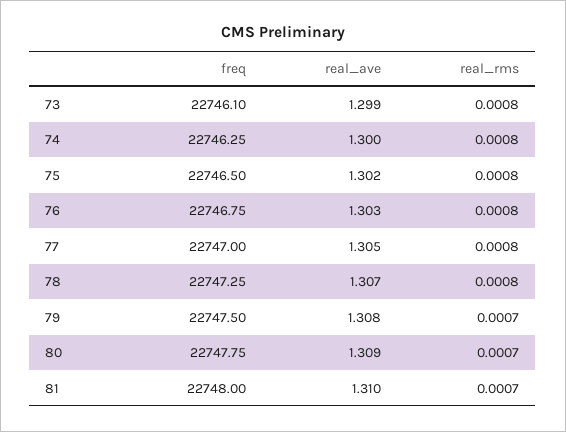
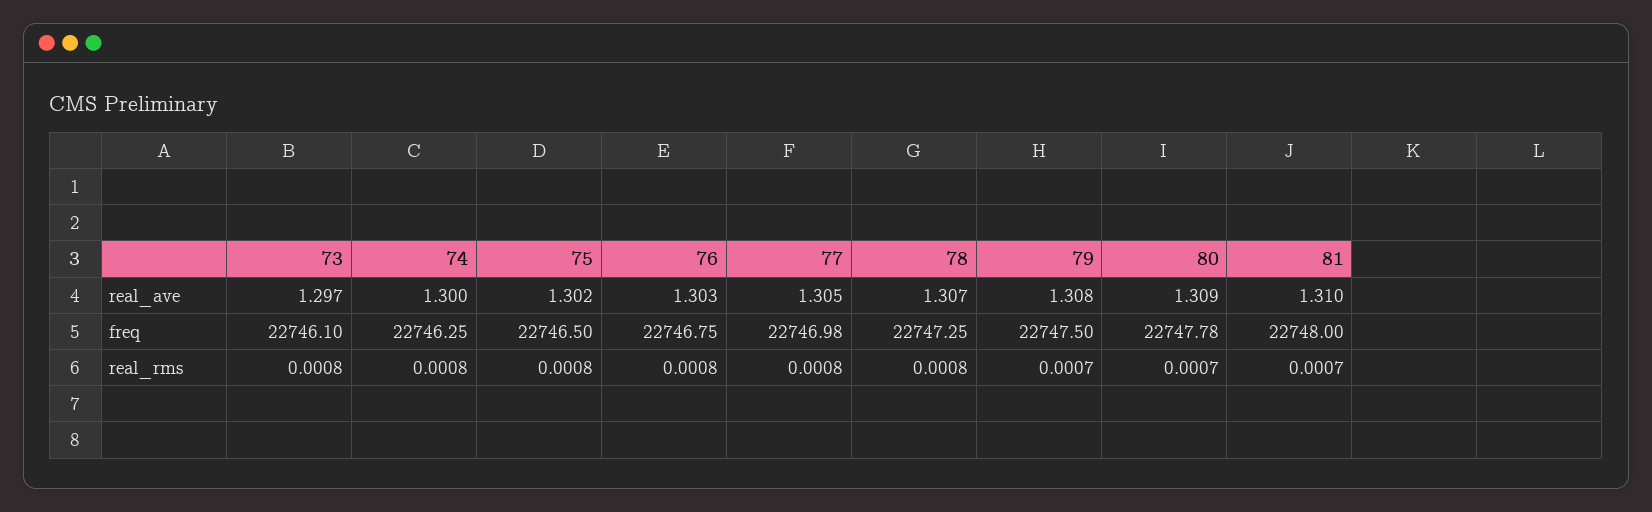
  {
    "freq": {
      "73": 22746.1,
      "74": 22746.25,
      "75": 22746.5,
      "76": 22746.75,
-     "77": 22747,
+     "77": 22746.98,
      "78": 22747.25,
      "79": 22747.5,
-     "80": 22747.75,
+     "80": 22747.78,
      "81": 22748
    },
    "real_ave": {
-     "73": 1.299,
+     "73": 1.297,
      "74": 1.3,
      "75": 1.302,
      "76": 1.303,
      "77": 1.305,
      "78": 1.307,
      "79": 1.308,
      "80": 1.309,
      "81": 1.31
    },
    "real_rms": {
      "73": 0.0008,
      "74": 0.0008,
      "75": 0.0008,
      "76": 0.0008,
      "77": 0.0008,
      "78": 0.0008,
      "79": 0.0007,
      "80": 0.0007,
      "81": 0.0007
    }
  }

